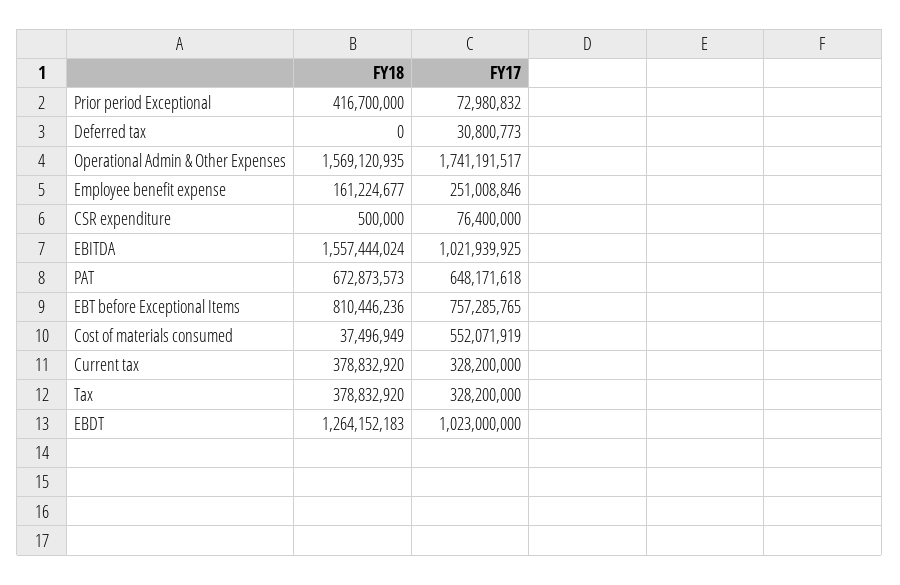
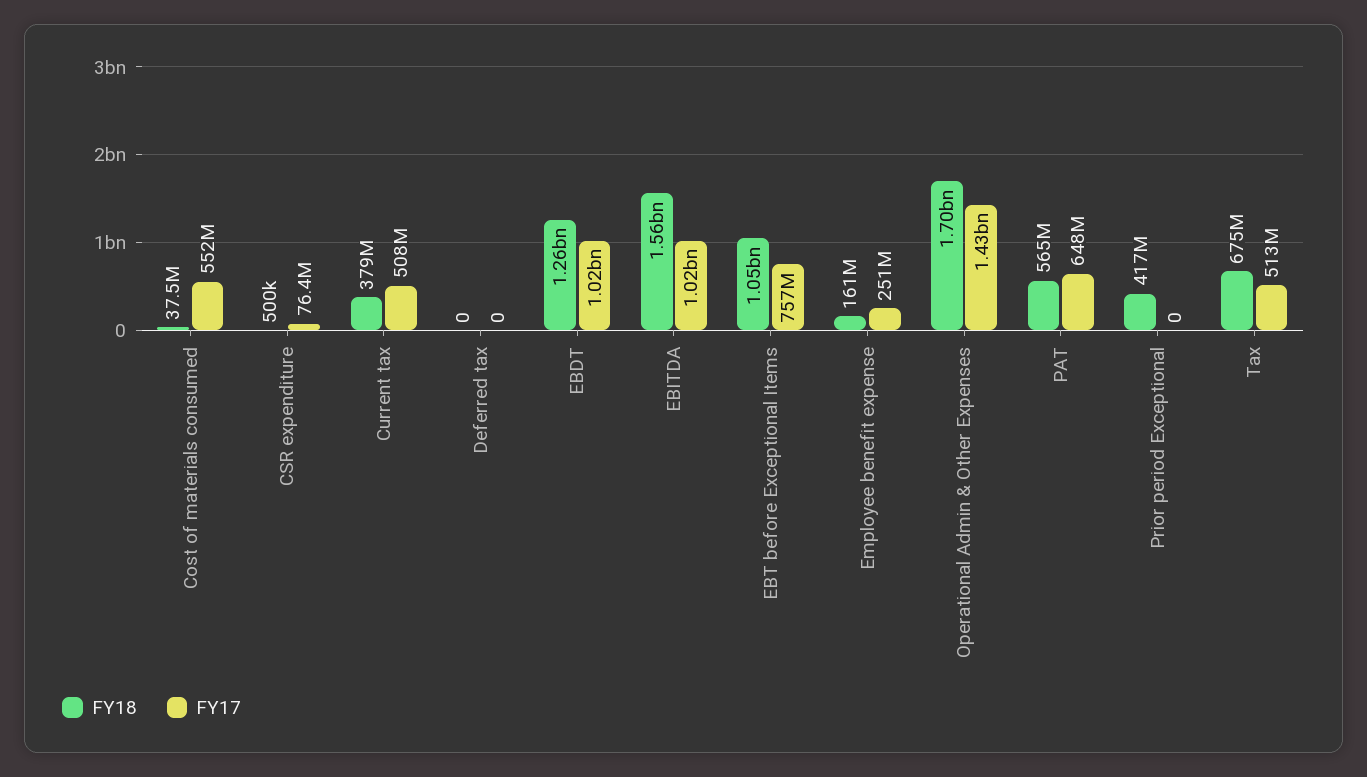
  {
    "FY18": {
      "Prior period Exceptional": 416700000,
      "Deferred tax": 0,
-     "Operational Admin & Other Expenses": 1569120935,
+     "Operational Admin & Other Expenses": 1700000000,
      "Employee benefit expense": 161224677,
      "CSR expenditure": 500000,
      "EBITDA": 1557444024,
-     "PAT": 672873573,
+     "PAT": 565000000,
-     "EBT before Exceptional Items": 810446236,
+     "EBT before Exceptional Items": 1050000000,
      "Cost of materials consumed": 37496949,
      "Current tax": 378832920,
-     "Tax": 378832920,
+     "Tax": 675000000,
      "EBDT": 1264152183
    },
    "FY17": {
-     "Prior period Exceptional": 72980832,
+     "Prior period Exceptional": 0,
-     "Deferred tax": 30800773,
+     "Deferred tax": 0,
-     "Operational Admin & Other Expenses": 1741191517,
+     "Operational Admin & Other Expenses": 1430000000,
      "Employee benefit expense": 251008846,
      "CSR expenditure": 76400000,
      "EBITDA": 1021939925,
      "PAT": 648171618,
      "EBT before Exceptional Items": 757285765,
      "Cost of materials consumed": 552071919,
-     "Current tax": 328200000,
+     "Current tax": 508000000,
-     "Tax": 328200000,
+     "Tax": 513000000,
      "EBDT": 1023000000
    }
  }

